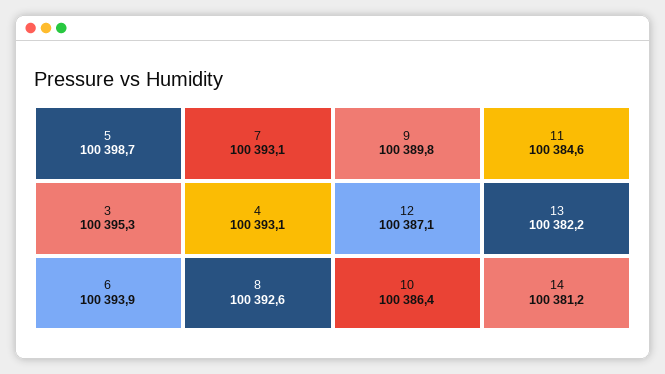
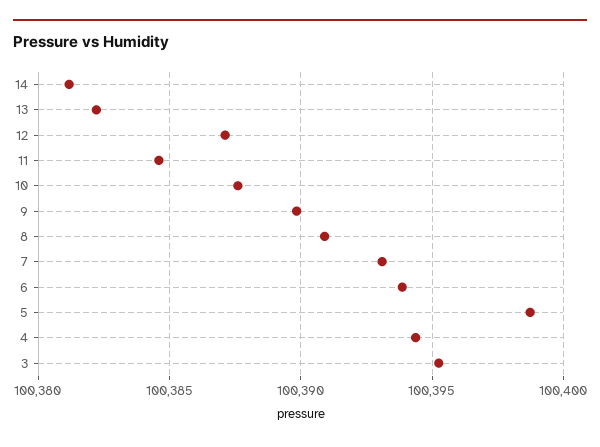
  {
    "5": 100398.7,
    "3": 100395.3,
    "6": 100393.9,
    "7": 100393.1,
-   "4": 100393.1,
+   "4": 100394.5,
-   "8": 100392.6,
+   "8": 100391,
    "9": 100389.8,
    "12": 100387.1,
-   "10": 100386.4,
+   "10": 100387.5,
    "11": 100384.6,
    "13": 100382.2,
    "14": 100381.2
  }

